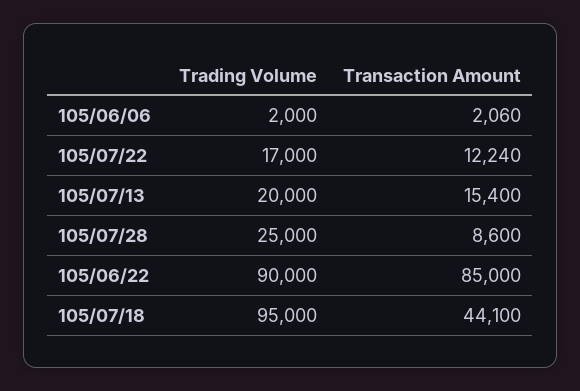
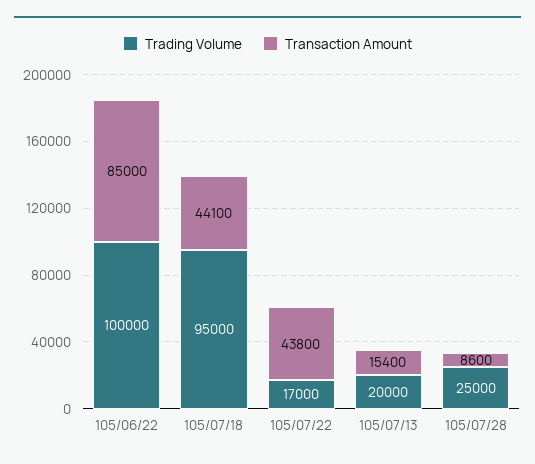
  {
    "Trading Volume": {
-     "105/06/06": 2000,
      "105/07/22": 17000,
      "105/07/13": 20000,
      "105/07/28": 25000,
-     "105/06/22": 90000,
+     "105/06/22": 100000,
      "105/07/18": 95000
    },
    "Transaction Amount": {
-     "105/06/06": 2060,
-     "105/07/22": 12240,
+     "105/07/22": 43800,
      "105/07/13": 15400,
      "105/07/28": 8600,
      "105/06/22": 85000,
      "105/07/18": 44100
    }
  }

